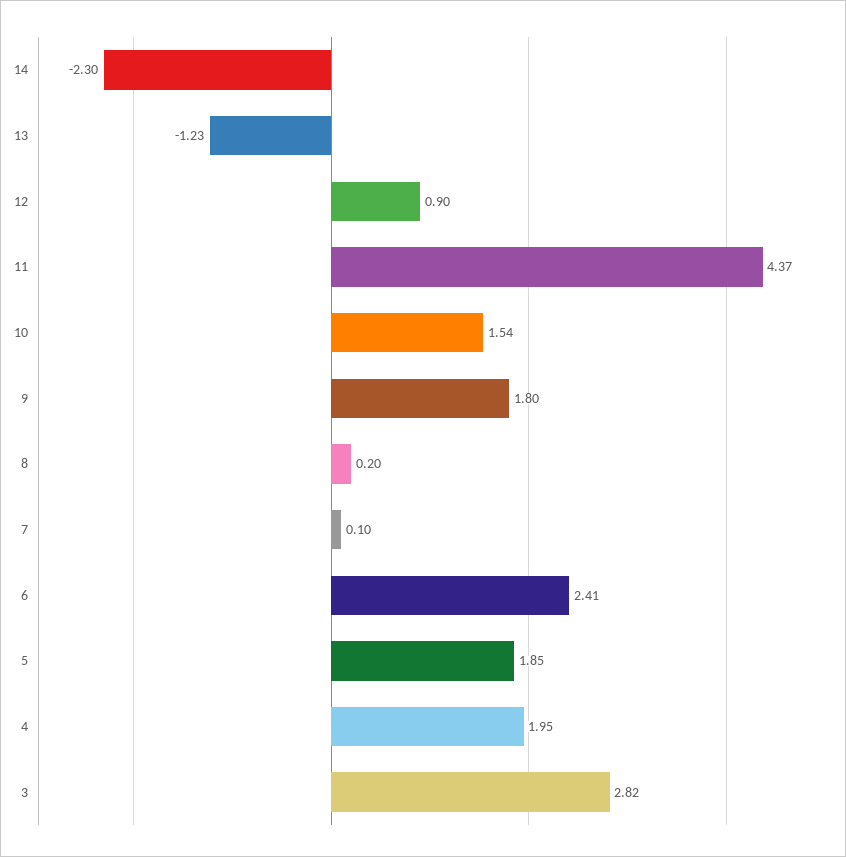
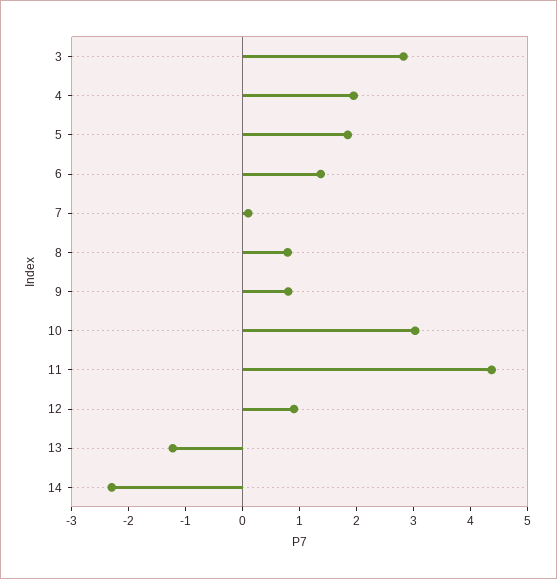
  {
    "14": -2.3,
    "13": -1.23,
    "12": 0.9,
    "11": 4.37,
-   "10": 1.54,
+   "10": 3,
-   "9": 1.8,
+   "9": 0.8,
-   "8": 0.2,
+   "8": 0.8,
    "7": 0.1,
-   "6": 2.41,
+   "6": 1.4,
    "5": 1.85,
    "4": 1.95,
    "3": 2.82
  }

